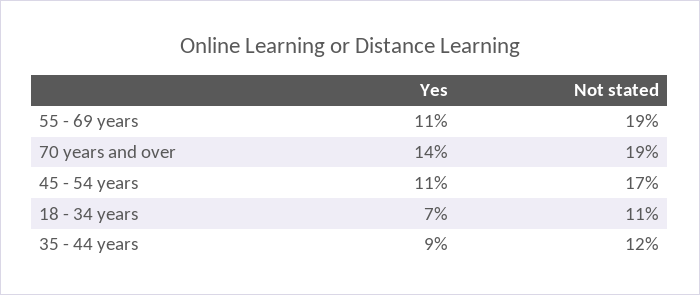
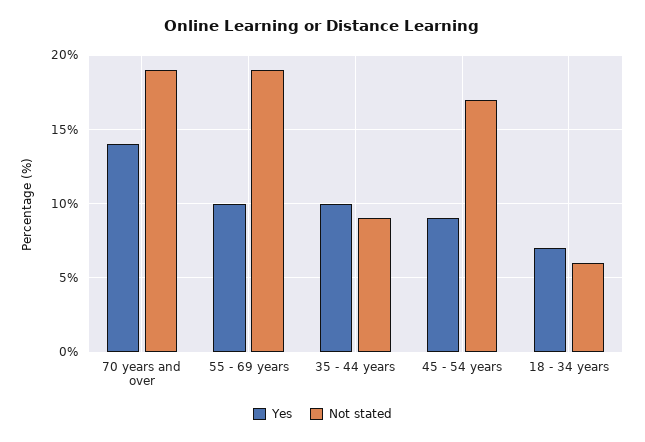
  {
    "Yes": {
-     "55 - 69 years": 11,
+     "55 - 69 years": 10,
      "70 years and over": 14,
-     "45 - 54 years": 11,
+     "45 - 54 years": 9,
      "18 - 34 years": 7,
-     "35 - 44 years": 9
+     "35 - 44 years": 10
    },
    "Not stated": {
      "55 - 69 years": 19,
      "70 years and over": 19,
      "45 - 54 years": 17,
-     "18 - 34 years": 11,
+     "18 - 34 years": 6,
-     "35 - 44 years": 12
+     "35 - 44 years": 9
    }
  }

